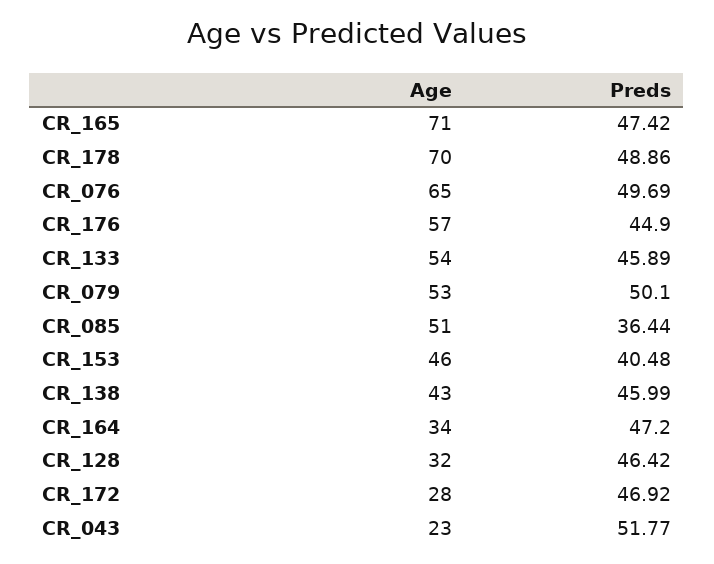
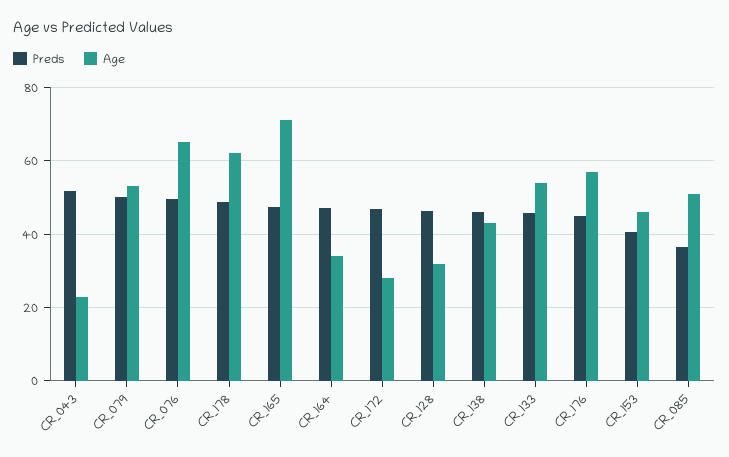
  {
    "Age": {
      "CR_165": 71,
-     "CR_178": 70,
+     "CR_178": 62,
      "CR_076": 65,
      "CR_176": 57,
      "CR_133": 54,
      "CR_079": 53,
      "CR_085": 51,
      "CR_153": 46,
      "CR_138": 43,
      "CR_164": 34,
      "CR_128": 32,
      "CR_172": 28,
      "CR_043": 23
    },
    "Preds": {
      "CR_165": 47.42,
      "CR_178": 48.86,
      "CR_076": 49.69,
      "CR_176": 44.9,
      "CR_133": 45.89,
      "CR_079": 50.1,
      "CR_085": 36.44,
      "CR_153": 40.48,
      "CR_138": 45.99,
      "CR_164": 47.2,
      "CR_128": 46.42,
      "CR_172": 46.92,
      "CR_043": 51.77
    }
  }

